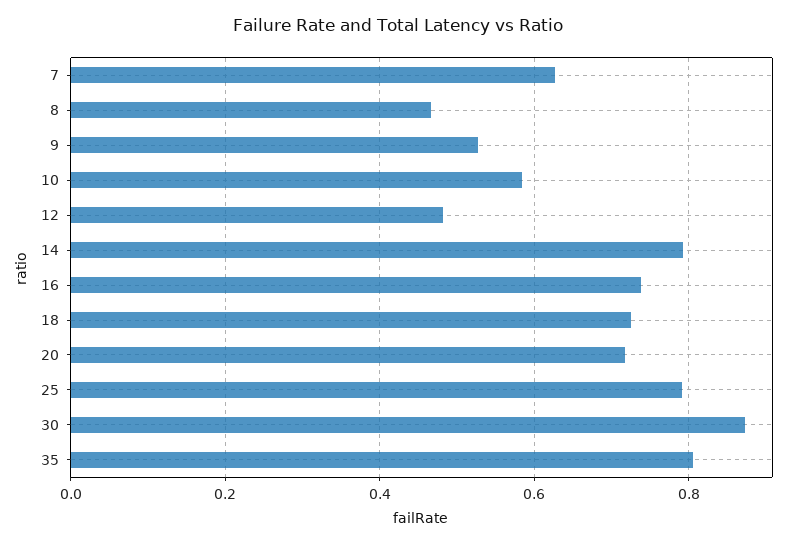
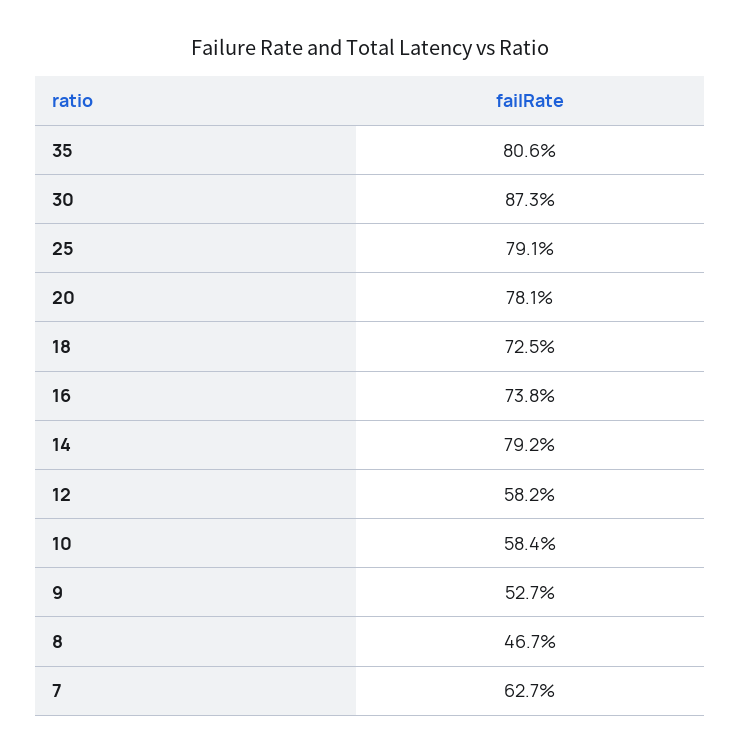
  {
    "7": 0.627,
    "8": 0.467,
    "9": 0.527,
    "10": 0.584,
-   "12": 0.48,
+   "12": 0.582,
    "14": 0.792,
    "16": 0.738,
    "18": 0.725,
-   "20": 0.72,
+   "20": 0.781,
    "25": 0.791,
    "30": 0.873,
    "35": 0.806
  }

